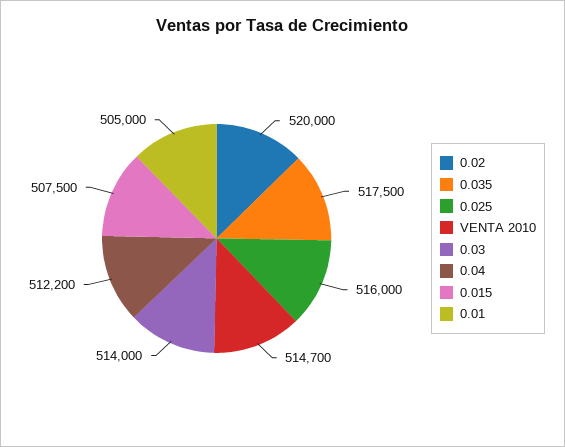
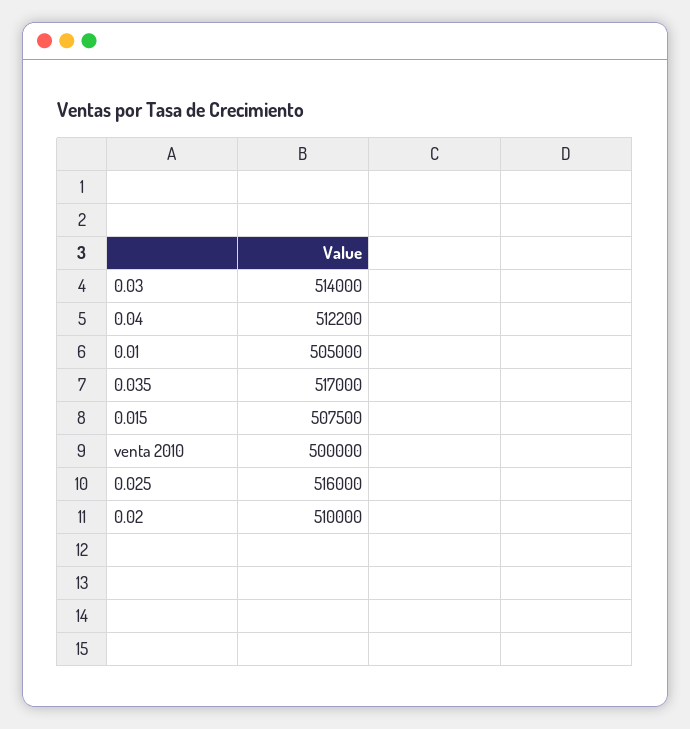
  {
-   "0.02": 520000,
+   "0.02": 510000,
-   "0.035": 517500,
+   "0.035": 517000,
    "0.025": 516000,
-   "VENTA 2010": 514700,
+   "VENTA 2010": 500000,
    "0.03": 514000,
    "0.04": 512200,
    "0.015": 507500,
    "0.01": 505000
  }

